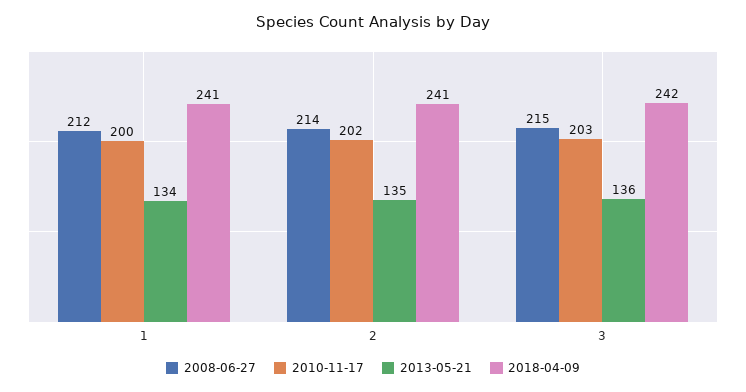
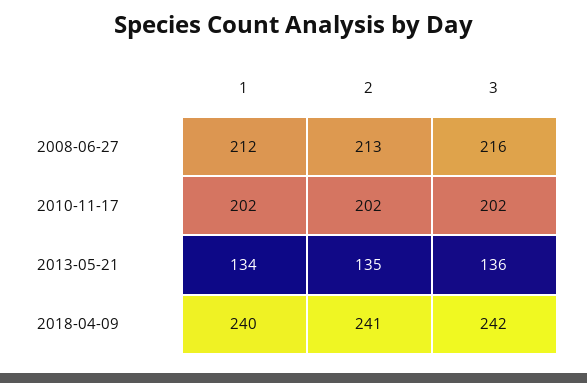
  {
    "2008-06-27": {
      "1": 212,
-     "2": 214,
+     "2": 213,
-     "3": 215
+     "3": 216
    },
    "2010-11-17": {
-     "1": 200,
+     "1": 202,
      "2": 202,
-     "3": 203
+     "3": 202
    },
    "2013-05-21": {
      "1": 134,
      "2": 135,
      "3": 136
    },
    "2018-04-09": {
-     "1": 241,
+     "1": 240,
      "2": 241,
      "3": 242
    }
  }

